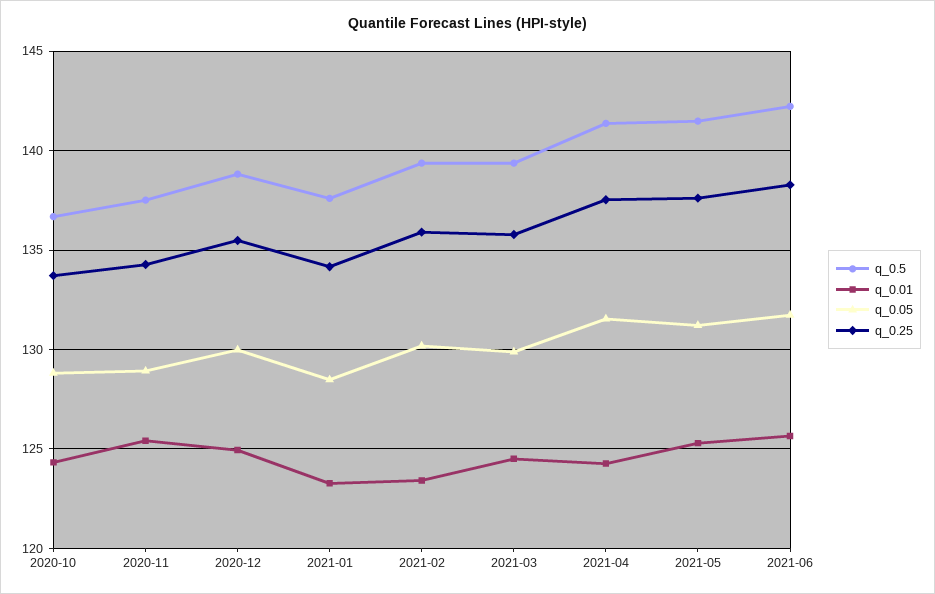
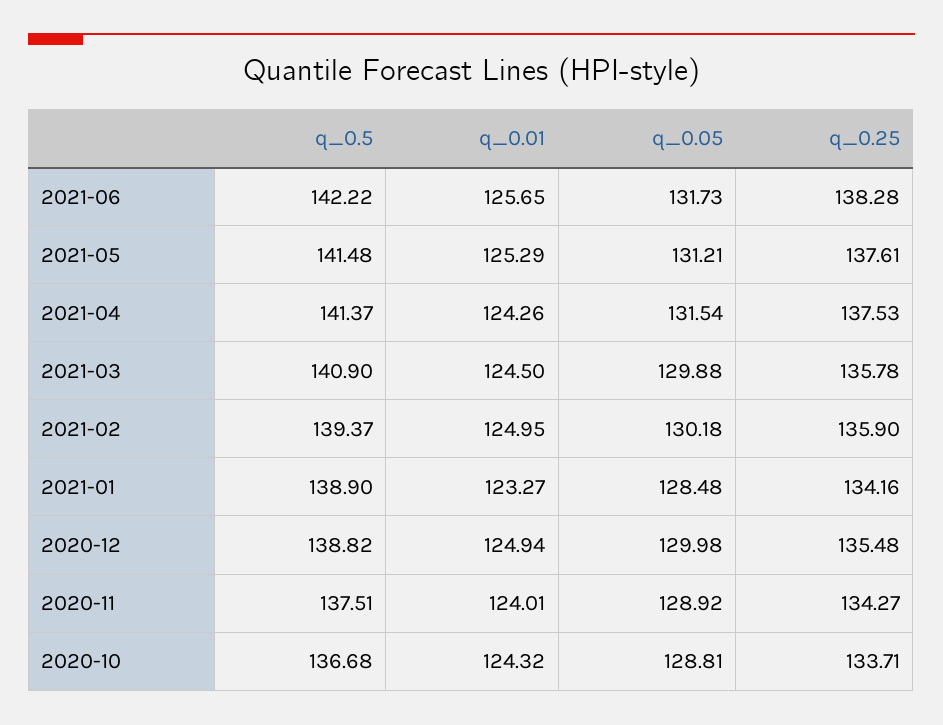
  {
    "q_0.5": {
      "2020-10": 136.68,
      "2020-11": 137.51,
      "2020-12": 138.82,
-     "2021-01": 137.5,
+     "2021-01": 138.9,
      "2021-02": 139.37,
-     "2021-03": 139.5,
+     "2021-03": 140.9,
      "2021-04": 141.37,
      "2021-05": 141.48,
      "2021-06": 142.22
    },
    "q_0.01": {
      "2020-10": 124.32,
-     "2020-11": 125.5,
+     "2020-11": 124.01,
      "2020-12": 124.94,
      "2021-01": 123.27,
-     "2021-02": 123.5,
+     "2021-02": 124.95,
      "2021-03": 124.5,
      "2021-04": 124.26,
      "2021-05": 125.29,
      "2021-06": 125.65
    },
    "q_0.05": {
      "2020-10": 128.81,
      "2020-11": 128.92,
      "2020-12": 129.98,
      "2021-01": 128.48,
      "2021-02": 130.18,
      "2021-03": 129.88,
      "2021-04": 131.54,
      "2021-05": 131.21,
      "2021-06": 131.73
    },
    "q_0.25": {
      "2020-10": 133.71,
      "2020-11": 134.27,
      "2020-12": 135.48,
      "2021-01": 134.16,
      "2021-02": 135.9,
      "2021-03": 135.78,
      "2021-04": 137.53,
      "2021-05": 137.61,
      "2021-06": 138.28
    }
  }

